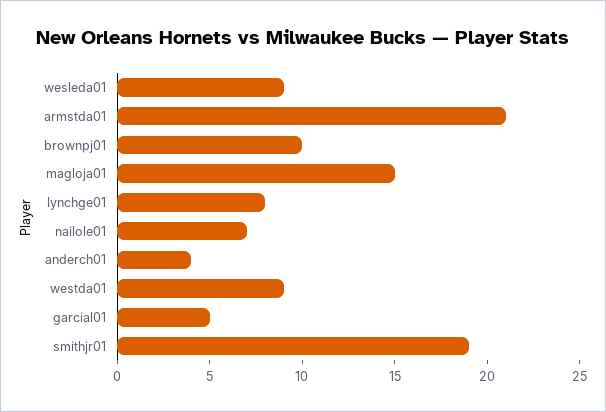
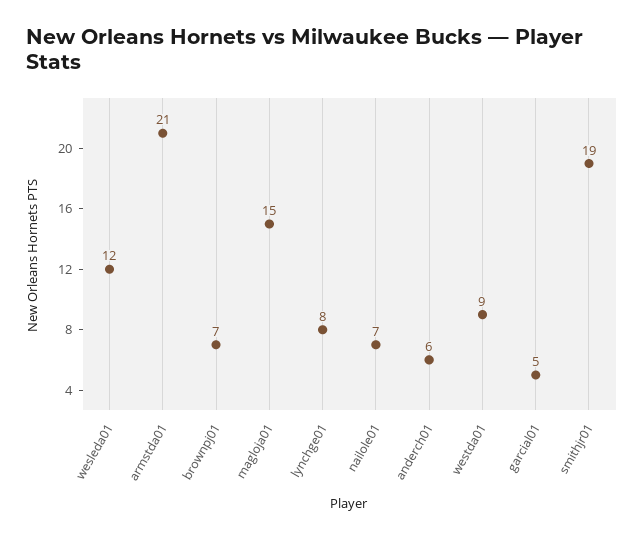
  {
-   "wesleda01": 9,
+   "wesleda01": 12,
    "armstda01": 21,
-   "brownpj01": 10,
+   "brownpj01": 7,
    "magloja01": 15,
    "lynchge01": 8,
    "nailole01": 7,
-   "anderch01": 4,
+   "anderch01": 6,
    "westda01": 9,
    "garcial01": 5,
    "smithjr01": 19
  }

